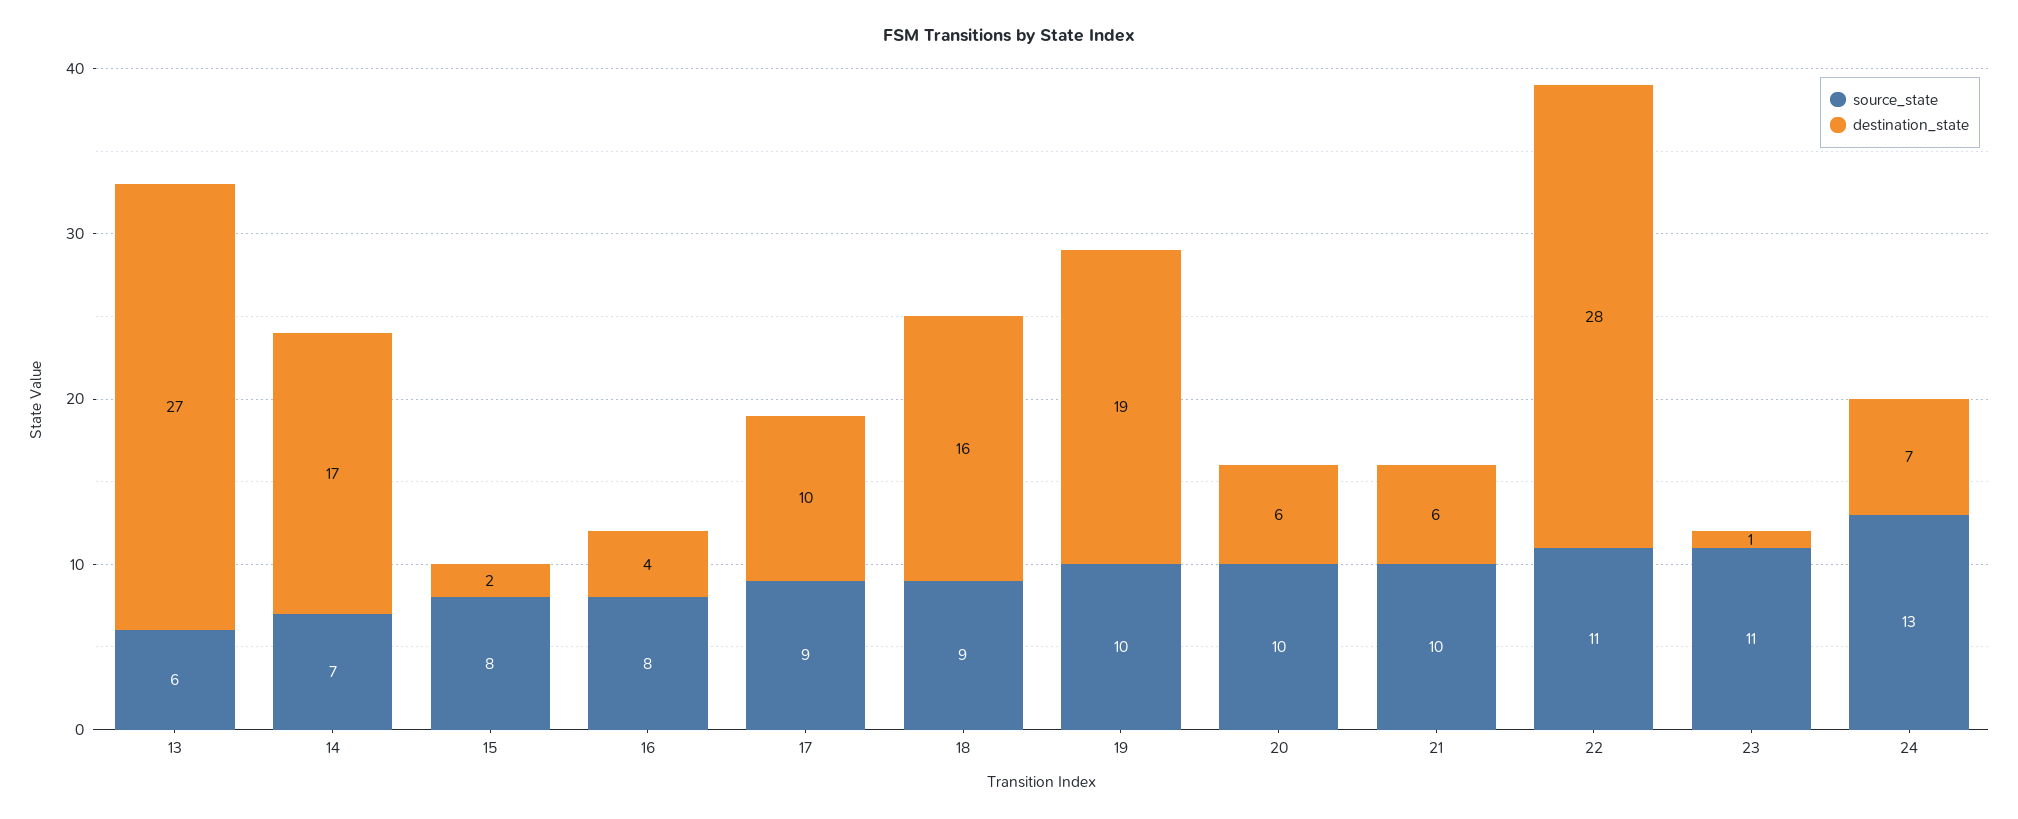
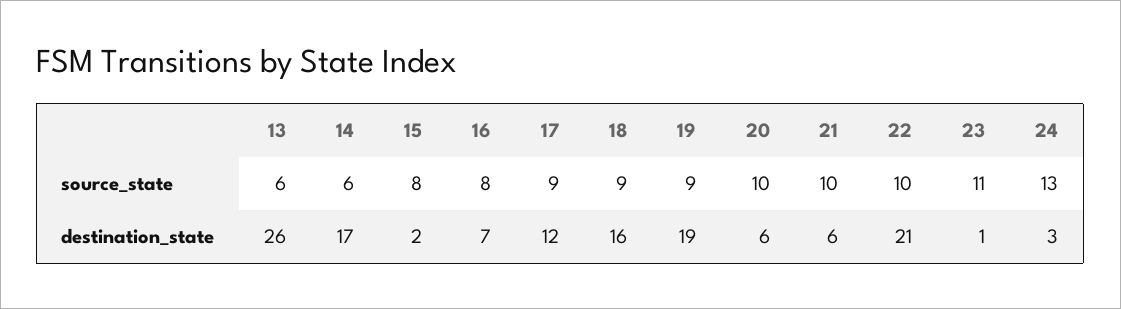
  {
    "source_state": {
      "13": 6,
-     "14": 7,
+     "14": 6,
      "15": 8,
      "16": 8,
      "17": 9,
      "18": 9,
-     "19": 10,
+     "19": 9,
      "20": 10,
      "21": 10,
-     "22": 11,
+     "22": 10,
      "23": 11,
      "24": 13
    },
    "destination_state": {
-     "13": 27,
+     "13": 26,
      "14": 17,
      "15": 2,
-     "16": 4,
+     "16": 7,
-     "17": 10,
+     "17": 12,
      "18": 16,
      "19": 19,
      "20": 6,
      "21": 6,
-     "22": 28,
+     "22": 21,
      "23": 1,
-     "24": 7
+     "24": 3
    }
  }

